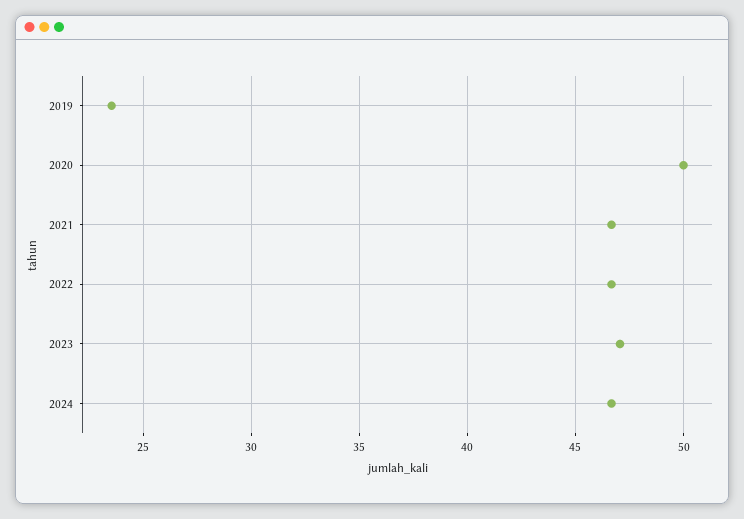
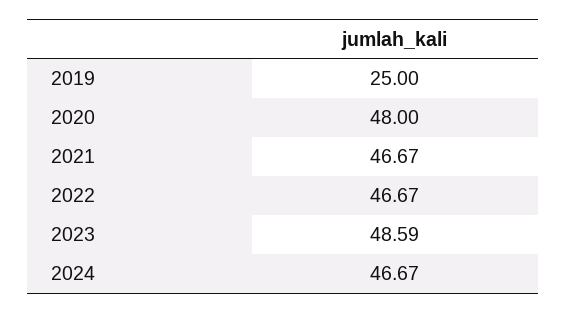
  {
-   "2019": 23.5,
+   "2019": 25,
-   "2020": 50,
+   "2020": 48,
    "2021": 46.67,
    "2022": 46.67,
-   "2023": 47,
+   "2023": 48.59,
    "2024": 46.67
  }

